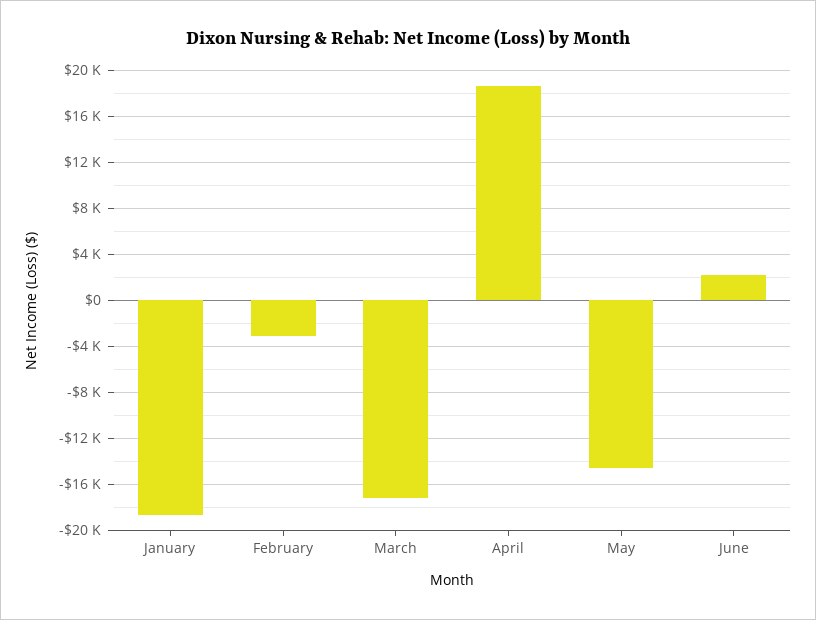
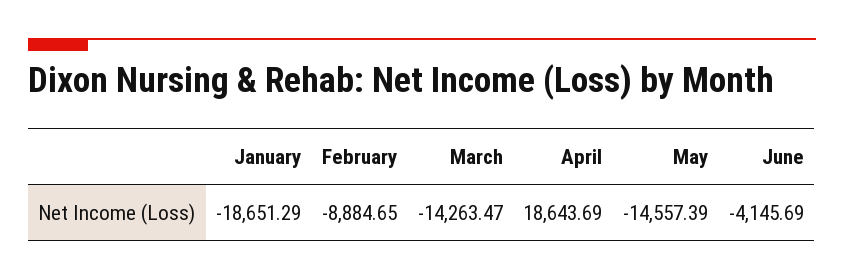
  {
    "January": -18651.29,
-   "February": -3000,
+   "February": -8884.65,
-   "March": -17000,
+   "March": -14263.47,
    "April": 18643.69,
    "May": -14557.39,
-   "June": 2000
+   "June": -4145.69
  }

